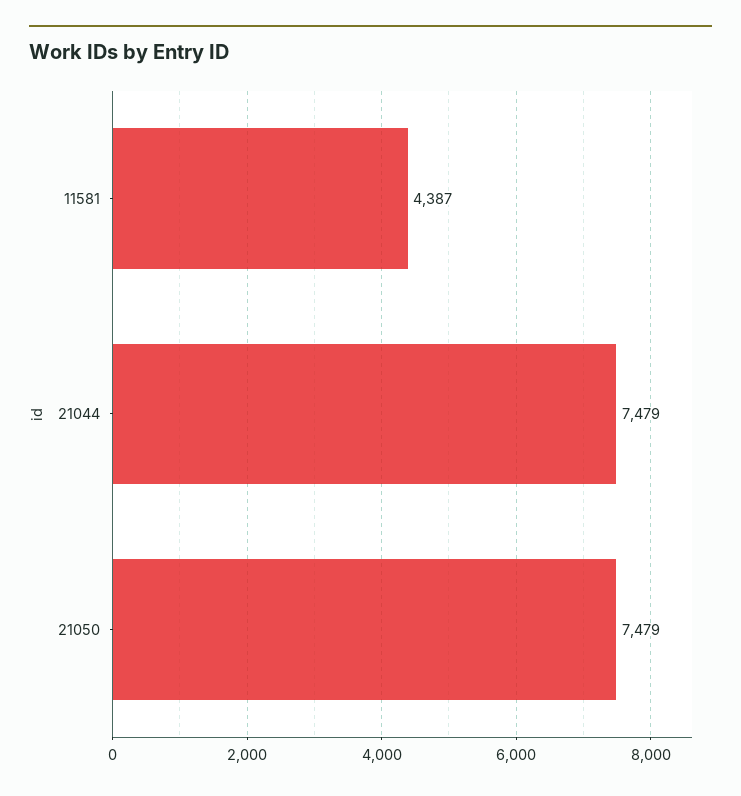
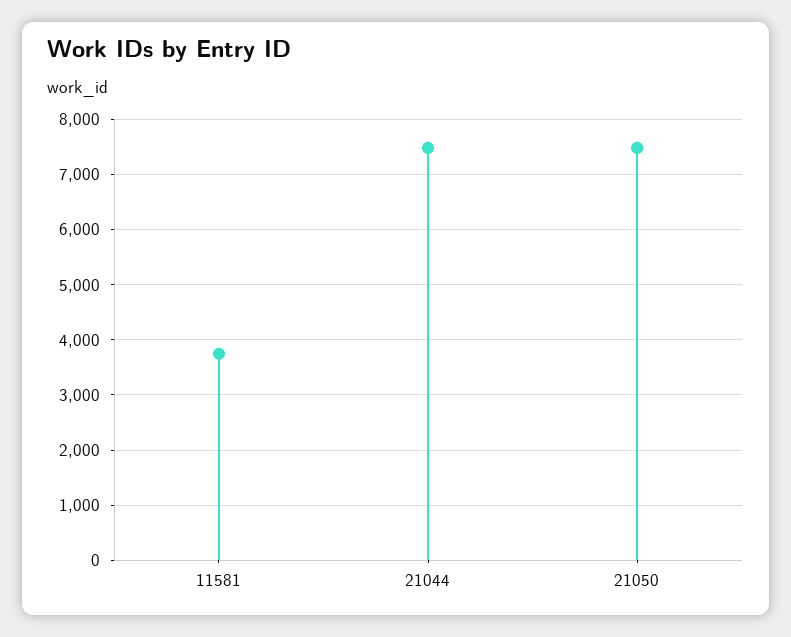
  {
-   "11581": 4387,
+   "11581": 3800,
    "21044": 7479,
    "21050": 7479
  }

